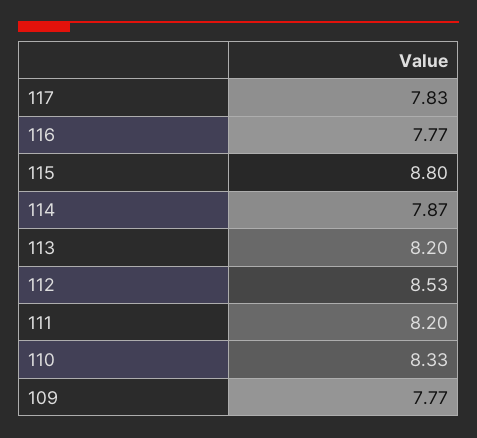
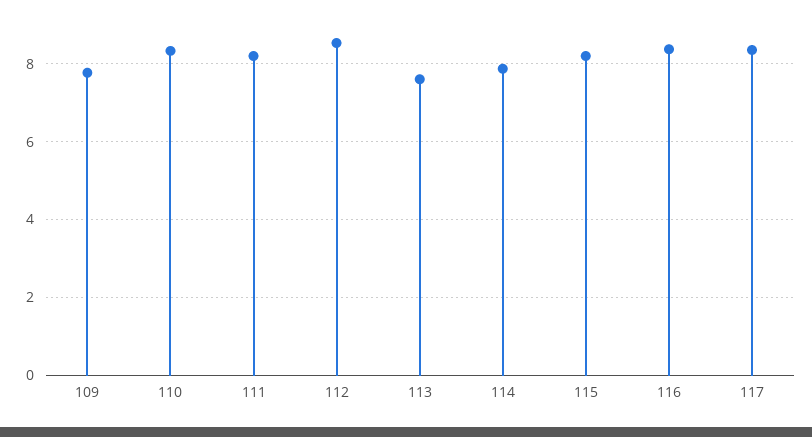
  {
-   "117": 7.83,
+   "117": 8.4,
-   "116": 7.77,
+   "116": 8.4,
-   "115": 8.8,
+   "115": 8.2,
    "114": 7.87,
-   "113": 8.2,
+   "113": 7.6,
    "112": 8.53,
    "111": 8.2,
    "110": 8.33,
    "109": 7.77
  }

